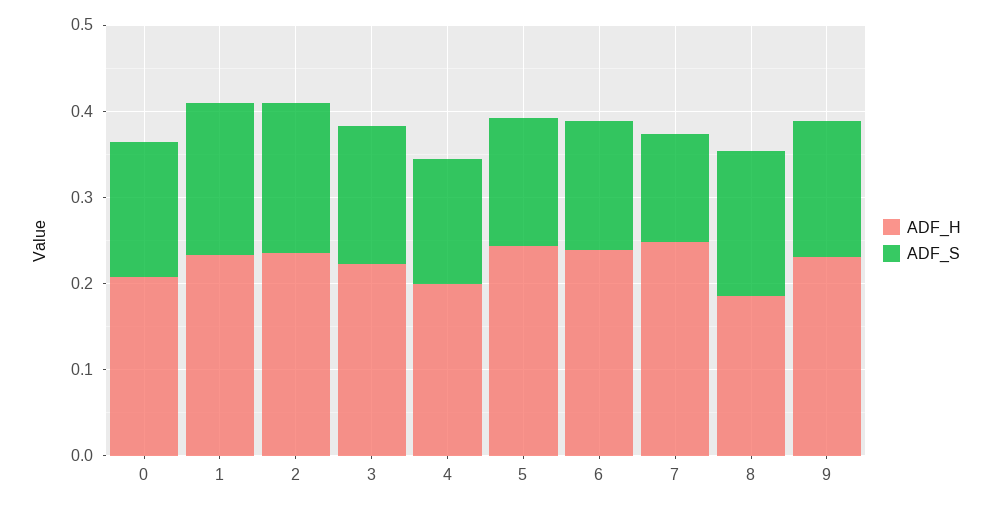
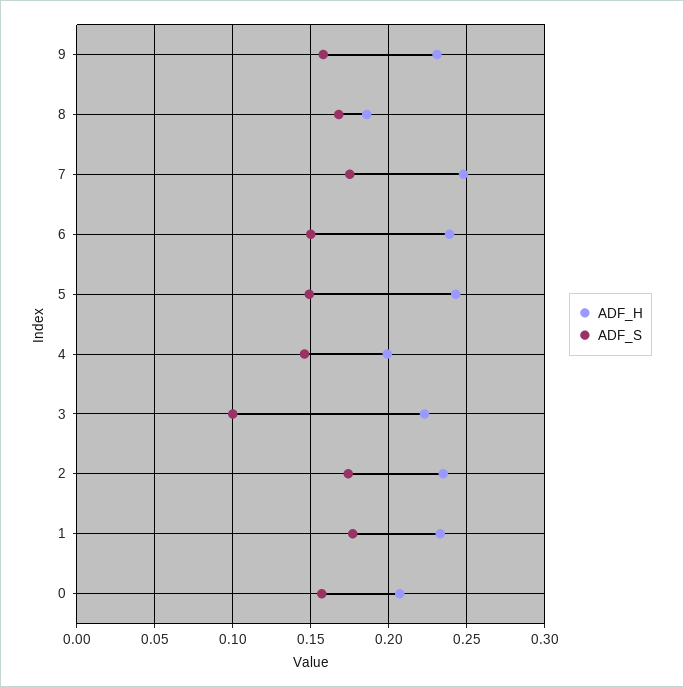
  {
    "ADF_H": {
      "0": 0.205,
      "1": 0.235,
      "2": 0.235,
      "3": 0.225,
      "4": 0.2,
      "5": 0.245,
      "6": 0.24,
      "7": 0.25,
      "8": 0.185,
      "9": 0.23
    },
    "ADF_S": {
      "0": 0.155,
      "1": 0.175,
      "2": 0.175,
-     "3": 0.16,
+     "3": 0.1,
      "4": 0.145,
      "5": 0.15,
      "6": 0.15,
-     "7": 0.12,
+     "7": 0.175,
      "8": 0.17,
      "9": 0.16
    }
  }

